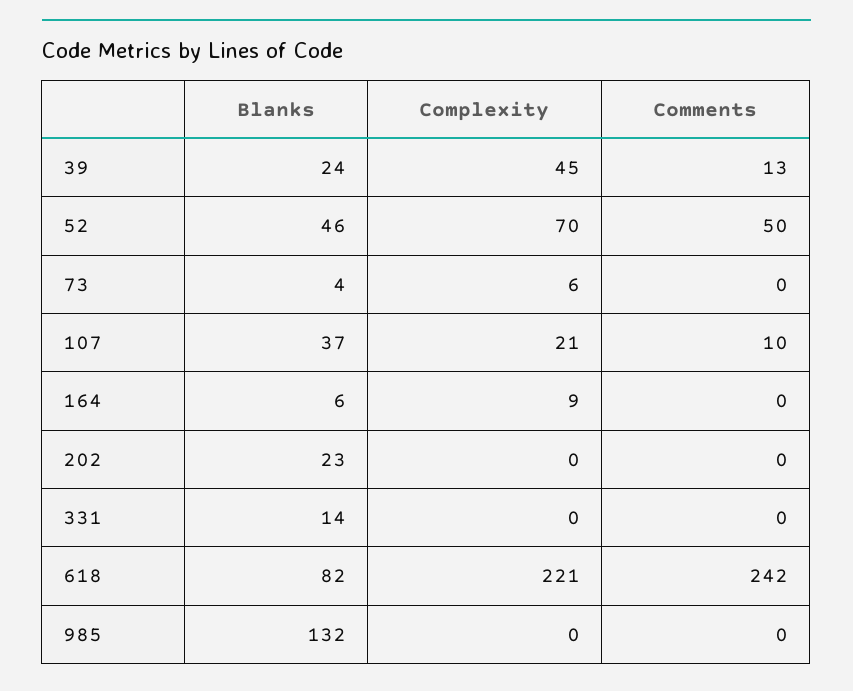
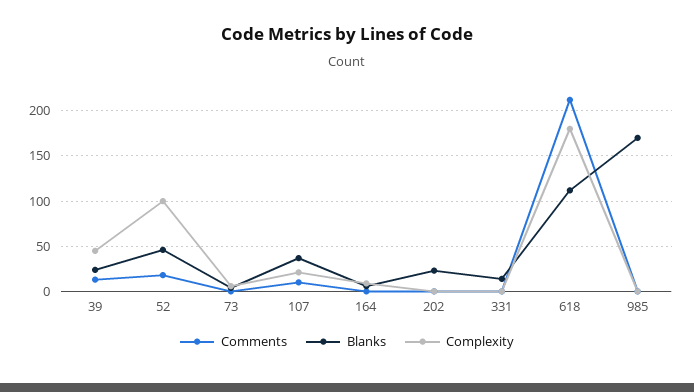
  {
    "Blanks": {
      "39": 24,
      "52": 46,
      "73": 4,
      "107": 37,
      "164": 6,
      "202": 23,
      "331": 14,
-     "618": 82,
+     "618": 110,
-     "985": 132
+     "985": 170
    },
    "Complexity": {
      "39": 45,
-     "52": 70,
+     "52": 100,
      "73": 6,
      "107": 21,
      "164": 9,
      "202": 0,
      "331": 0,
-     "618": 221,
+     "618": 180,
      "985": 0
    },
    "Comments": {
      "39": 13,
-     "52": 50,
+     "52": 20,
      "73": 0,
      "107": 10,
      "164": 0,
      "202": 0,
      "331": 0,
-     "618": 242,
+     "618": 210,
      "985": 0
    }
  }

